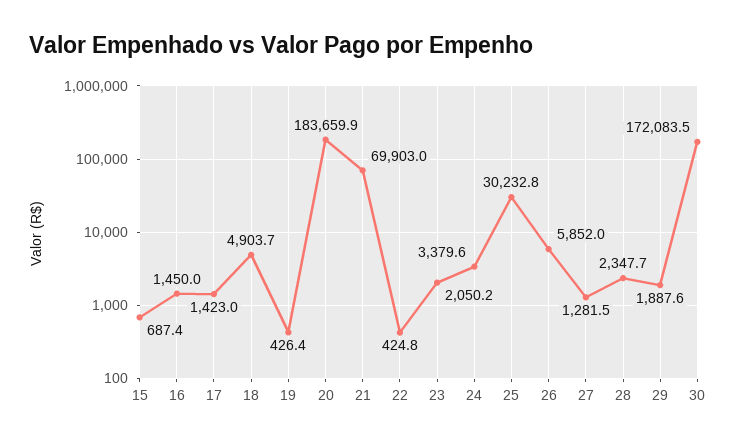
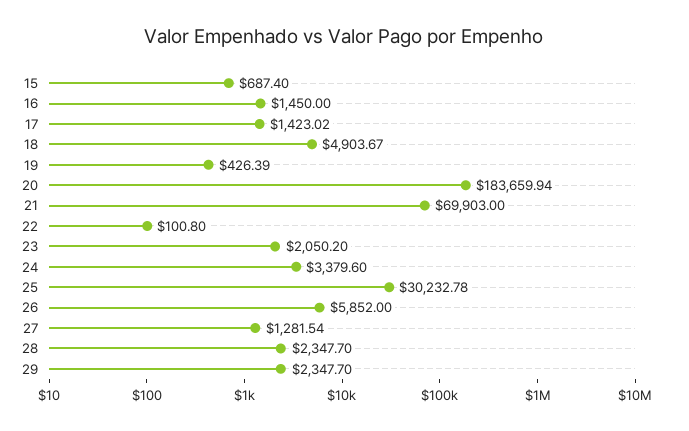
  {
    "15": 687.4,
    "16": 1450,
    "17": 1423.02,
    "18": 4903.67,
    "19": 426.39,
    "20": 183659.94,
    "21": 69903,
-   "22": 424.8,
+   "22": 100.8,
    "23": 2050.2,
    "24": 3379.6,
    "25": 30232.78,
    "26": 5852,
    "27": 1281.54,
    "28": 2347.7,
-   "29": 1887.6,
+   "29": 2347.7
-   "30": 172083.5
  }

